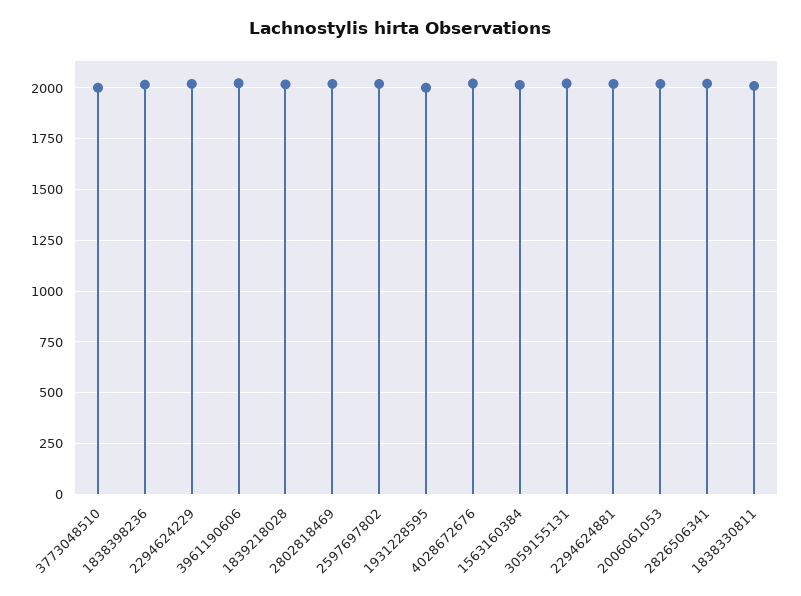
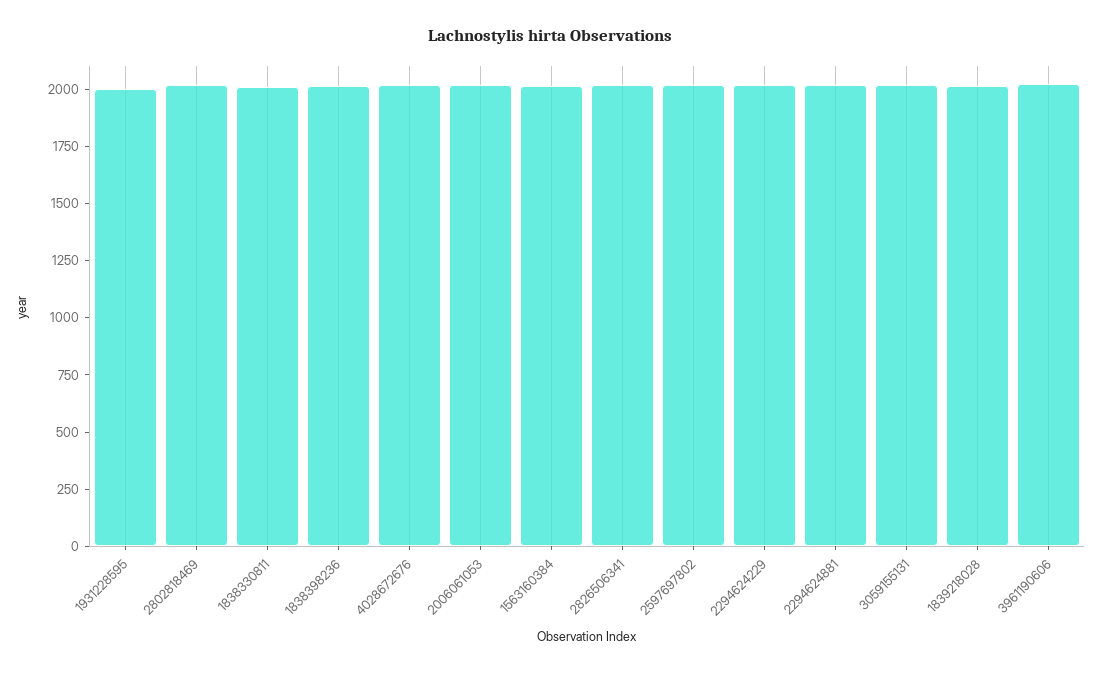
  {
-   "3773048510": 2000,
    "1838398236": 2000,
    "2294624229": 2000,
    "3961190606": 2000,
    "1839218028": 2000,
    "2802818469": 2000,
    "2597697802": 2000,
    "1931228595": 2000,
    "4028672676": 2000,
    "1563160384": 2000,
    "3059155131": 2000,
    "2294624881": 2000,
    "2006061053": 2000,
    "2826506341": 2000,
    "1838330811": 2000
  }

